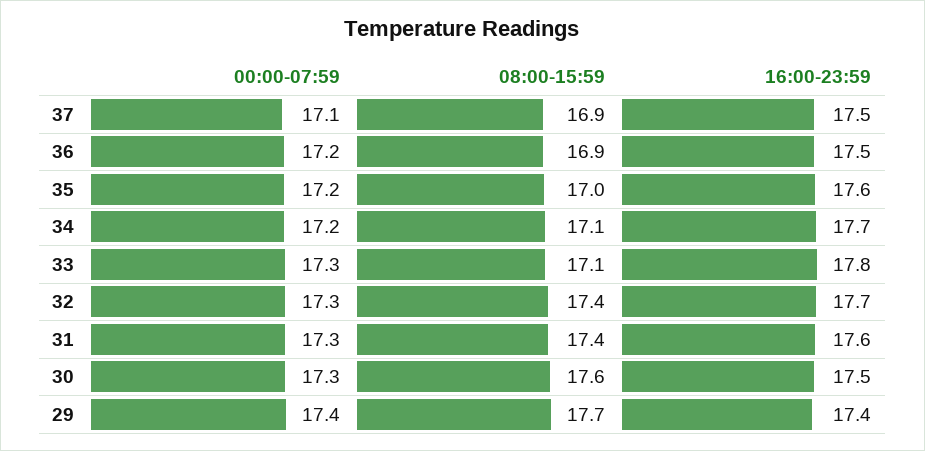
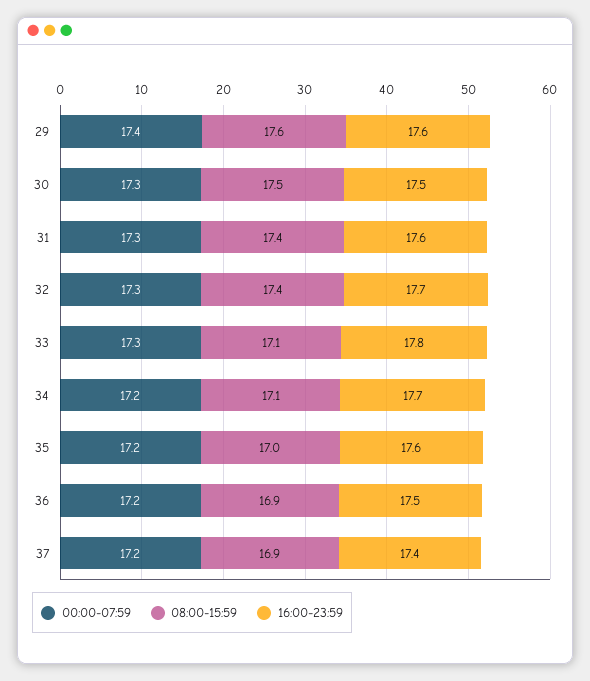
  {
    "00:00-07:59": {
-     "37": 17.1,
+     "37": 17.2,
      "36": 17.2,
      "35": 17.2,
      "34": 17.2,
      "33": 17.3,
      "32": 17.3,
      "31": 17.3,
      "30": 17.3,
      "29": 17.4
    },
    "08:00-15:59": {
      "37": 16.9,
      "36": 16.9,
      "35": 17,
      "34": 17.1,
      "33": 17.1,
      "32": 17.4,
      "31": 17.4,
-     "30": 17.6,
+     "30": 17.5,
-     "29": 17.7
+     "29": 17.6
    },
    "16:00-23:59": {
-     "37": 17.5,
+     "37": 17.4,
      "36": 17.5,
      "35": 17.6,
      "34": 17.7,
      "33": 17.8,
      "32": 17.7,
      "31": 17.6,
      "30": 17.5,
-     "29": 17.4
+     "29": 17.6
    }
  }

